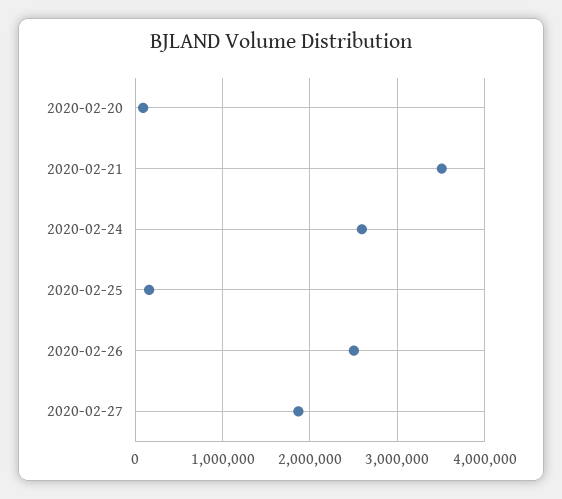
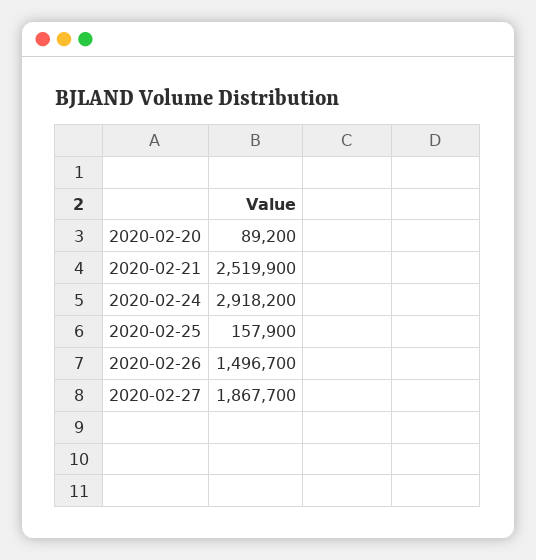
  {
    "2020-02-20": 89200,
-   "2020-02-21": 3500000,
+   "2020-02-21": 2519900,
-   "2020-02-24": 2600000,
+   "2020-02-24": 2918200,
    "2020-02-25": 157900,
-   "2020-02-26": 2500000,
+   "2020-02-26": 1496700,
    "2020-02-27": 1867700
  }

